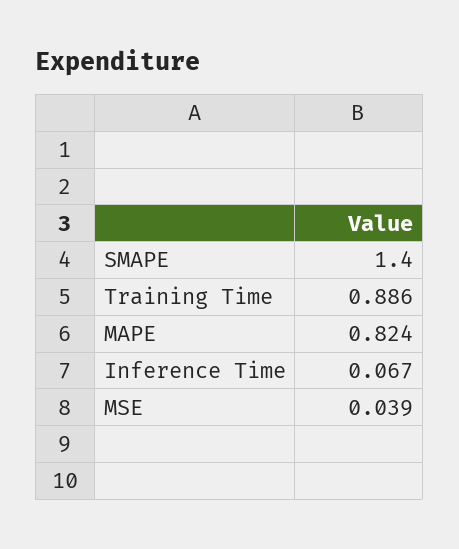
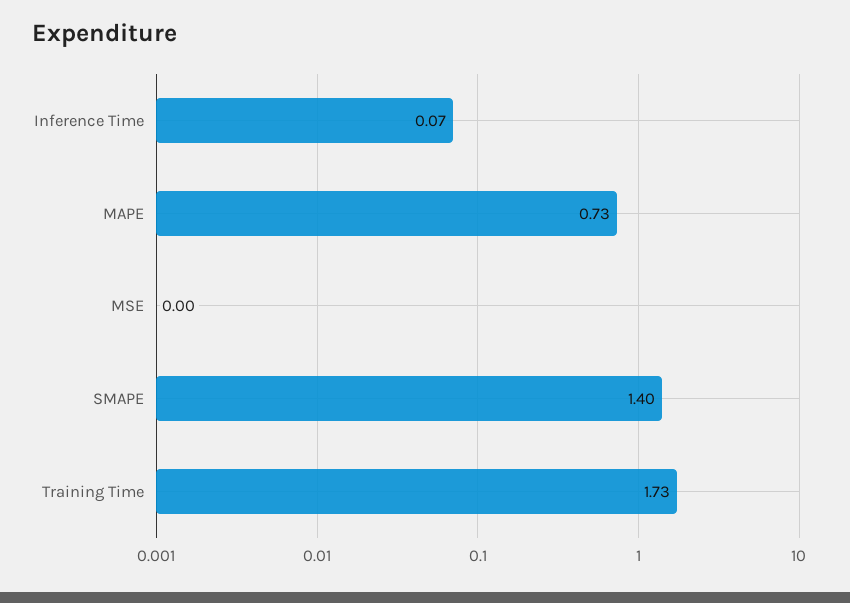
  {
    "SMAPE": 1.4,
-   "Training Time": 0.886,
+   "Training Time": 1.73,
-   "MAPE": 0.824,
+   "MAPE": 0.73,
    "Inference Time": 0.067,
-   "MSE": 0.039
+   "MSE": 0
  }

